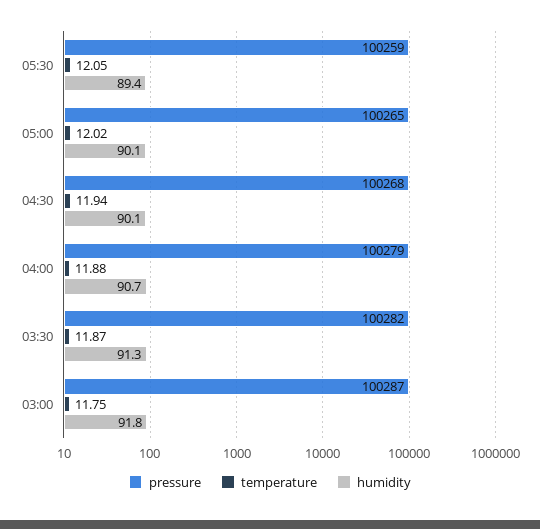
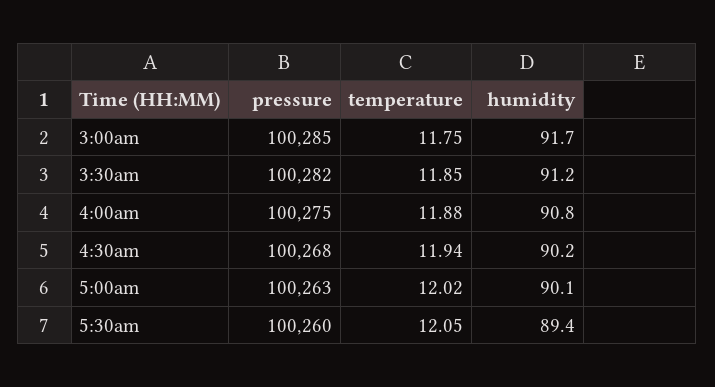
  {
    "pressure": {
-     "05:30": 100259,
+     "05:30": 100260,
-     "05:00": 100265,
+     "05:00": 100263,
      "04:30": 100268,
-     "04:00": 100279,
+     "04:00": 100275,
      "03:30": 100282,
-     "03:00": 100287
+     "03:00": 100285
    },
    "temperature": {
      "05:30": 12.05,
      "05:00": 12.02,
      "04:30": 11.94,
      "04:00": 11.88,
-     "03:30": 11.87,
+     "03:30": 11.85,
      "03:00": 11.75
    },
    "humidity": {
      "05:30": 89.4,
      "05:00": 90.1,
-     "04:30": 90.1,
+     "04:30": 90.2,
-     "04:00": 90.7,
+     "04:00": 90.8,
-     "03:30": 91.3,
+     "03:30": 91.2,
-     "03:00": 91.8
+     "03:00": 91.7
    }
  }

